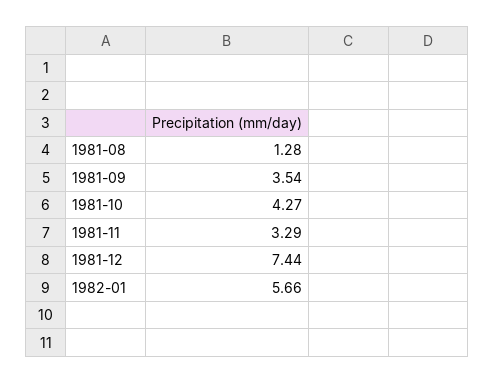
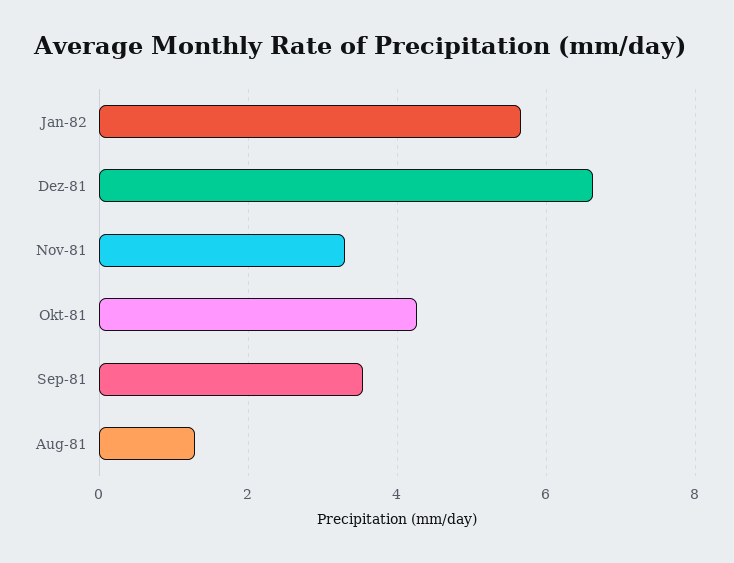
  {
    "1981-08": 1.28,
    "1981-09": 3.54,
    "1981-10": 4.27,
    "1981-11": 3.29,
-   "1981-12": 7.44,
+   "1981-12": 6.6,
    "1982-01": 5.66
  }

